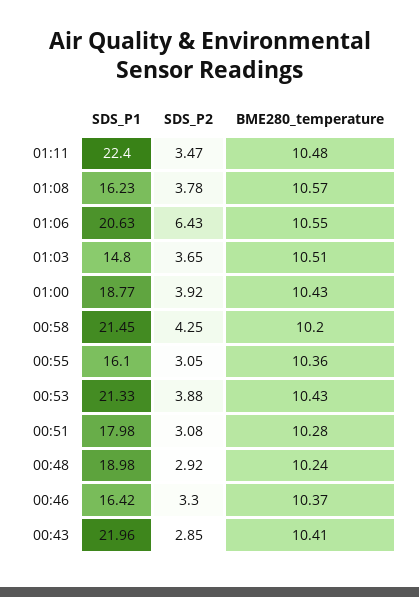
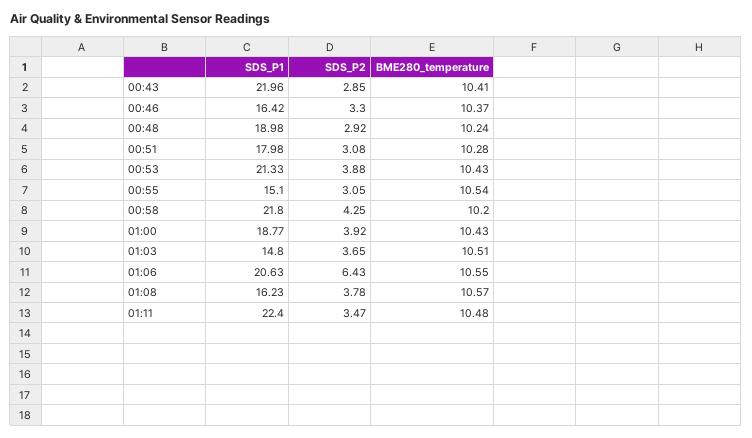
  {
    "SDS_P1": {
      "01:11": 22.4,
      "01:08": 16.23,
      "01:06": 20.63,
      "01:03": 14.8,
      "01:00": 18.77,
-     "00:58": 21.45,
+     "00:58": 21.8,
-     "00:55": 16.1,
+     "00:55": 15.1,
      "00:53": 21.33,
      "00:51": 17.98,
      "00:48": 18.98,
      "00:46": 16.42,
      "00:43": 21.96
    },
    "SDS_P2": {
      "01:11": 3.47,
      "01:08": 3.78,
      "01:06": 6.43,
      "01:03": 3.65,
      "01:00": 3.92,
      "00:58": 4.25,
      "00:55": 3.05,
      "00:53": 3.88,
      "00:51": 3.08,
      "00:48": 2.92,
      "00:46": 3.3,
      "00:43": 2.85
    },
    "BME280_temperature": {
      "01:11": 10.48,
      "01:08": 10.57,
      "01:06": 10.55,
      "01:03": 10.51,
      "01:00": 10.43,
      "00:58": 10.2,
-     "00:55": 10.36,
+     "00:55": 10.54,
      "00:53": 10.43,
      "00:51": 10.28,
      "00:48": 10.24,
      "00:46": 10.37,
      "00:43": 10.41
    }
  }

